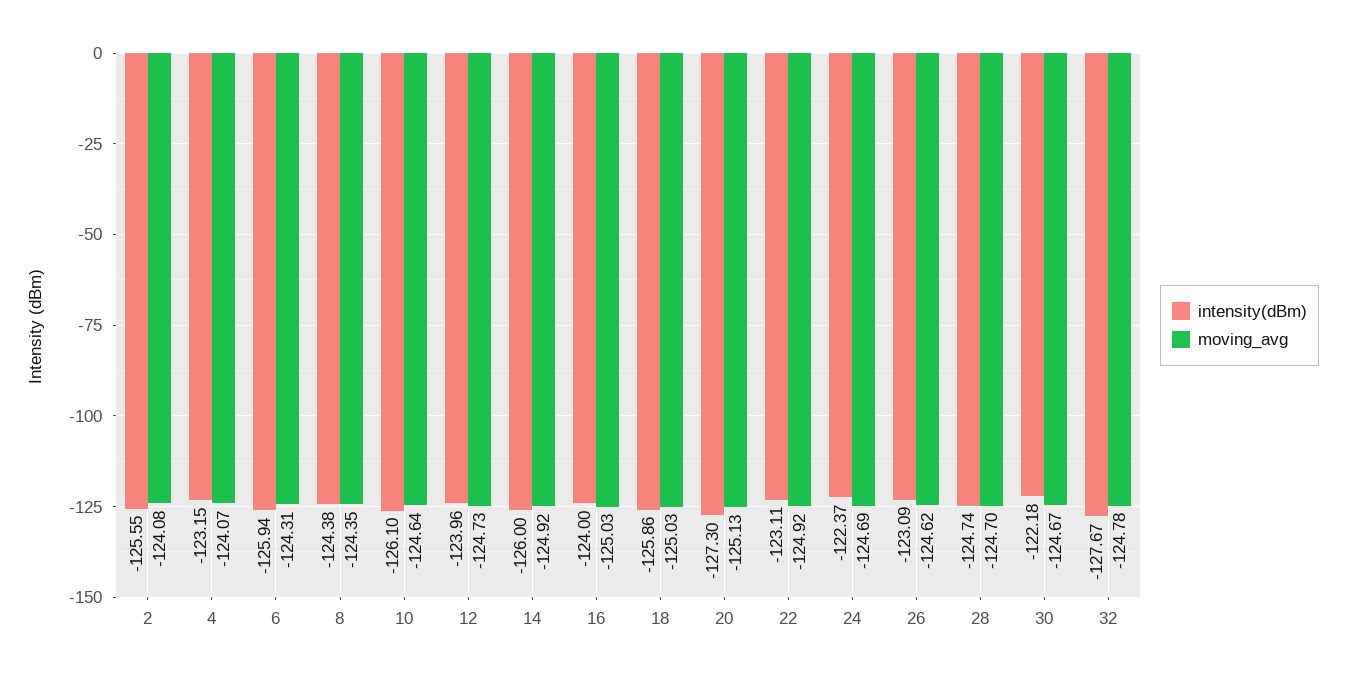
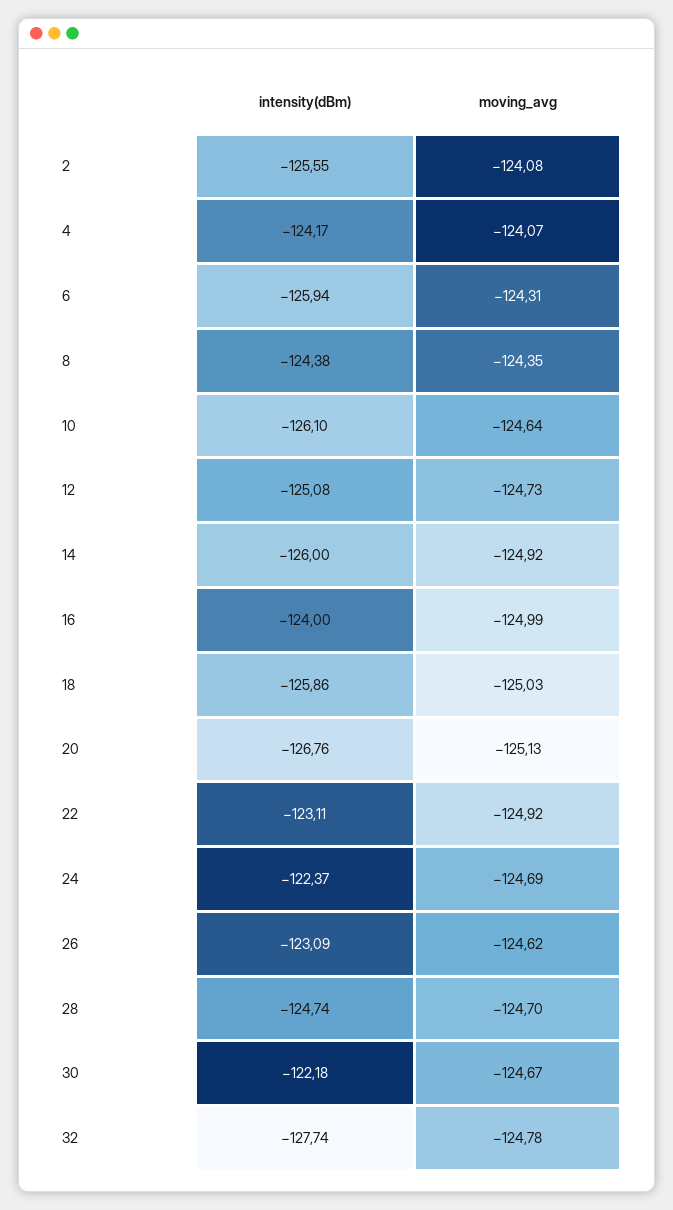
  {
    "intensity(dBm)": {
      "2": -125.55,
-     "4": -123.15,
+     "4": -124.17,
      "6": -125.94,
      "8": -124.38,
      "10": -126.1,
-     "12": -123.96,
+     "12": -125.08,
      "14": -126,
      "16": -124,
      "18": -125.86,
-     "20": -127.3,
+     "20": -126.76,
      "22": -123.11,
      "24": -122.37,
      "26": -123.09,
      "28": -124.74,
      "30": -122.18,
-     "32": -127.67
+     "32": -127.74
    },
    "moving_avg": {
      "2": -124.08,
      "4": -124.07,
      "6": -124.31,
      "8": -124.35,
      "10": -124.64,
      "12": -124.73,
      "14": -124.92,
-     "16": -125.03,
+     "16": -124.99,
      "18": -125.03,
      "20": -125.13,
      "22": -124.92,
      "24": -124.69,
      "26": -124.62,
      "28": -124.7,
      "30": -124.67,
      "32": -124.78
    }
  }

